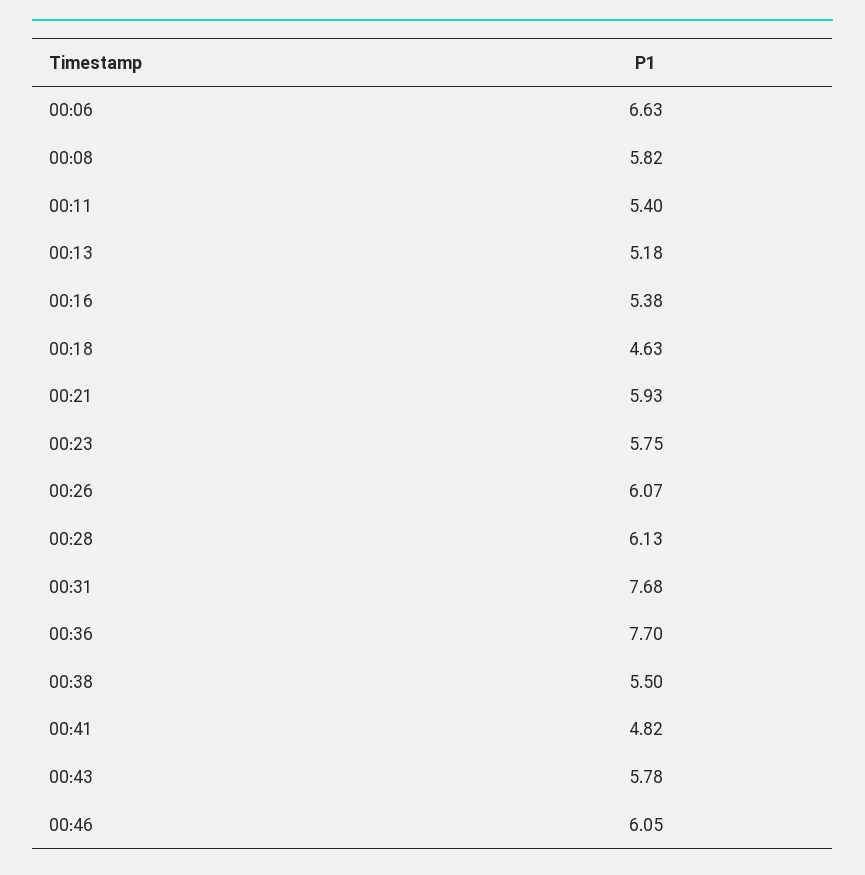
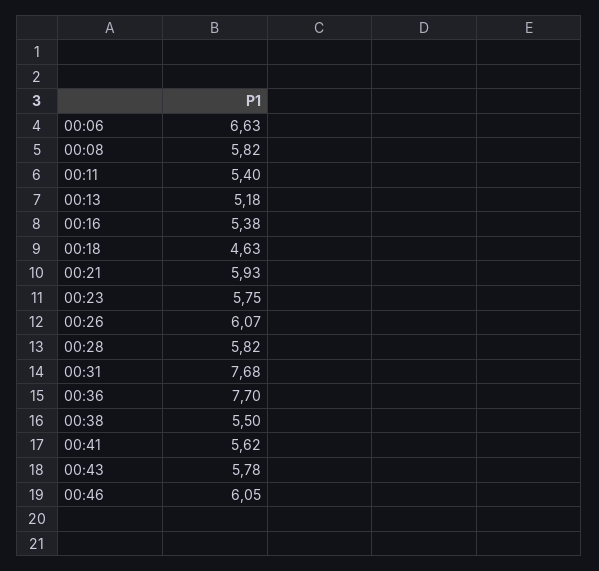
  {
    "00:06": 6.63,
    "00:08": 5.82,
    "00:11": 5.4,
    "00:13": 5.18,
    "00:16": 5.38,
    "00:18": 4.63,
    "00:21": 5.93,
    "00:23": 5.75,
    "00:26": 6.07,
-   "00:28": 6.13,
+   "00:28": 5.82,
    "00:31": 7.68,
    "00:36": 7.7,
    "00:38": 5.5,
-   "00:41": 4.82,
+   "00:41": 5.62,
    "00:43": 5.78,
    "00:46": 6.05
  }

